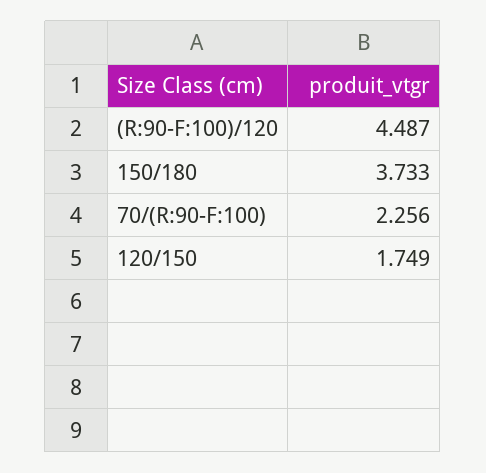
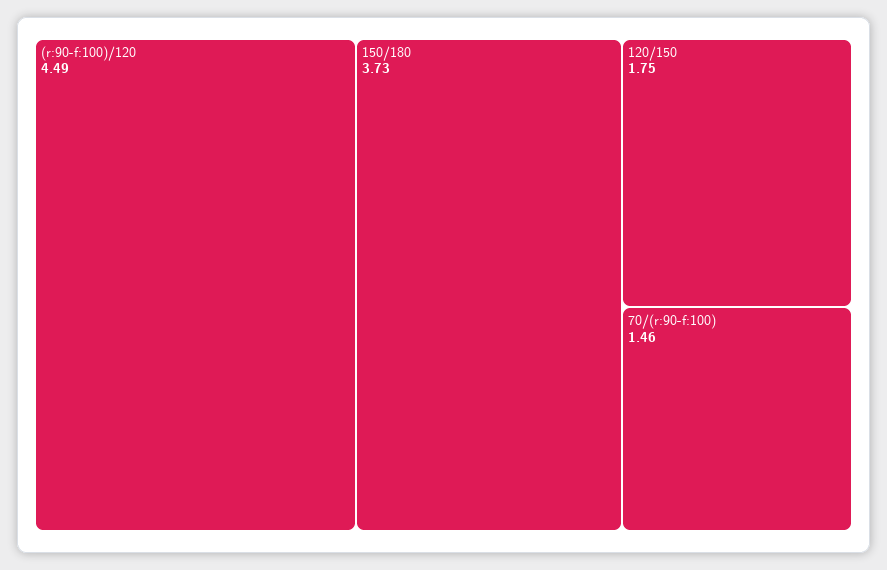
  {
    "(R:90-F:100)/120": 4.487,
    "150/180": 3.733,
-   "70/(R:90-F:100)": 2.256,
+   "70/(R:90-F:100)": 1.46,
    "120/150": 1.749
  }

